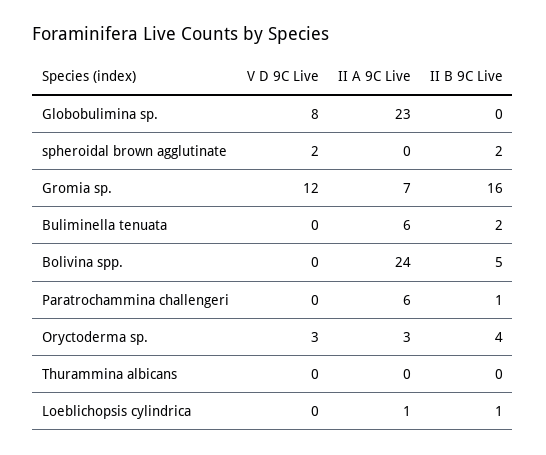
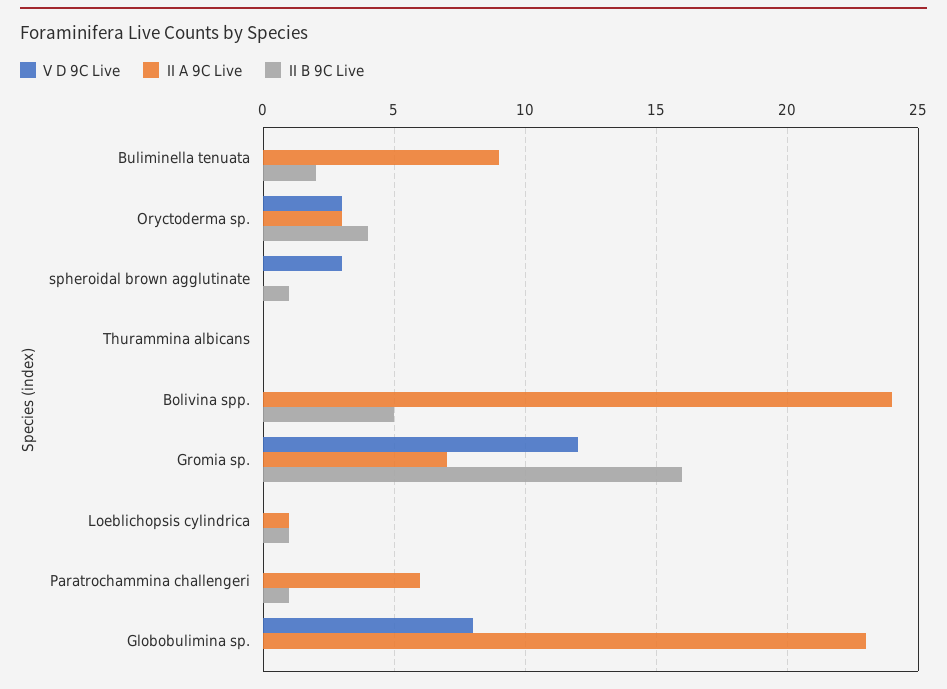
  {
    "V D 9C Live": {
      "Globobulimina sp.": 8,
-     "spheroidal brown agglutinate": 2,
+     "spheroidal brown agglutinate": 3,
      "Gromia sp.": 12,
      "Buliminella tenuata": 0,
      "Bolivina spp.": 0,
      "Paratrochammina challengeri": 0,
      "Oryctoderma sp.": 3,
      "Thurammina albicans": 0,
      "Loeblichopsis cylindrica": 0
    },
    "II A 9C Live": {
      "Globobulimina sp.": 23,
      "spheroidal brown agglutinate": 0,
      "Gromia sp.": 7,
-     "Buliminella tenuata": 6,
+     "Buliminella tenuata": 9,
      "Bolivina spp.": 24,
      "Paratrochammina challengeri": 6,
      "Oryctoderma sp.": 3,
      "Thurammina albicans": 0,
      "Loeblichopsis cylindrica": 1
    },
    "II B 9C Live": {
      "Globobulimina sp.": 0,
-     "spheroidal brown agglutinate": 2,
+     "spheroidal brown agglutinate": 1,
      "Gromia sp.": 16,
      "Buliminella tenuata": 2,
      "Bolivina spp.": 5,
      "Paratrochammina challengeri": 1,
      "Oryctoderma sp.": 4,
      "Thurammina albicans": 0,
      "Loeblichopsis cylindrica": 1
    }
  }

